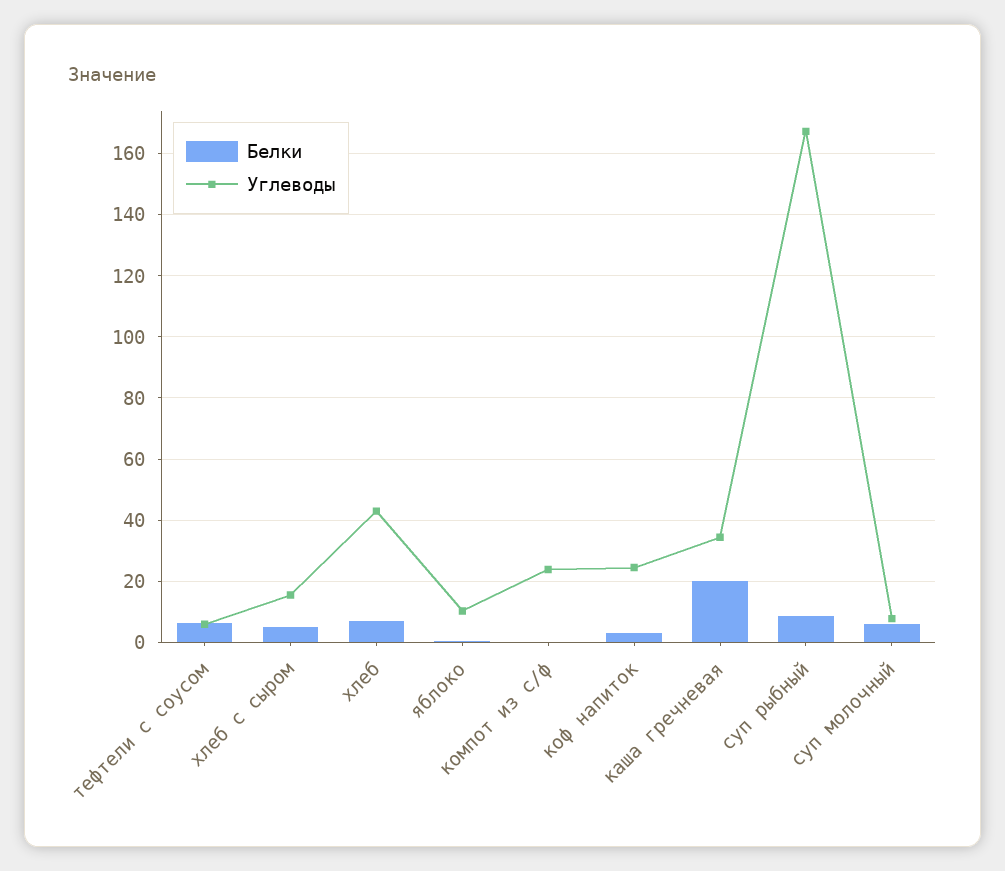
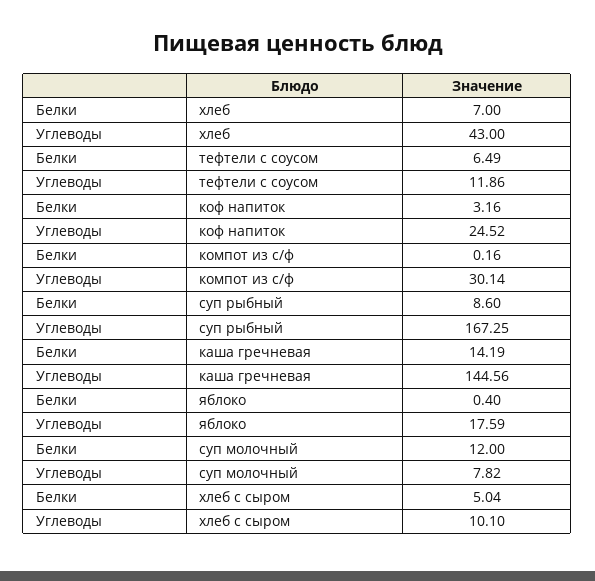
  {
    "Белки": {
      "тефтели с соусом": 6.49,
      "хлеб с сыром": 5.04,
      "хлеб": 7,
      "яблоко": 0.4,
      "компот из с/ф": 0.16,
      "коф напиток": 3.16,
-     "каша гречневая": 20,
+     "каша гречневая": 14.19,
      "суп рыбный": 8.6,
-     "суп молочный": 6
+     "суп молочный": 12
    },
    "Углеводы": {
-     "тефтели с соусом": 6,
+     "тефтели с соусом": 11.86,
-     "хлеб с сыром": 16,
+     "хлеб с сыром": 10.1,
      "хлеб": 43,
-     "яблоко": 10,
+     "яблоко": 17.59,
-     "компот из с/ф": 24,
+     "компот из с/ф": 30.14,
      "коф напиток": 24.52,
-     "каша гречневая": 34,
+     "каша гречневая": 144.56,
      "суп рыбный": 167.25,
      "суп молочный": 7.82
    }
  }

